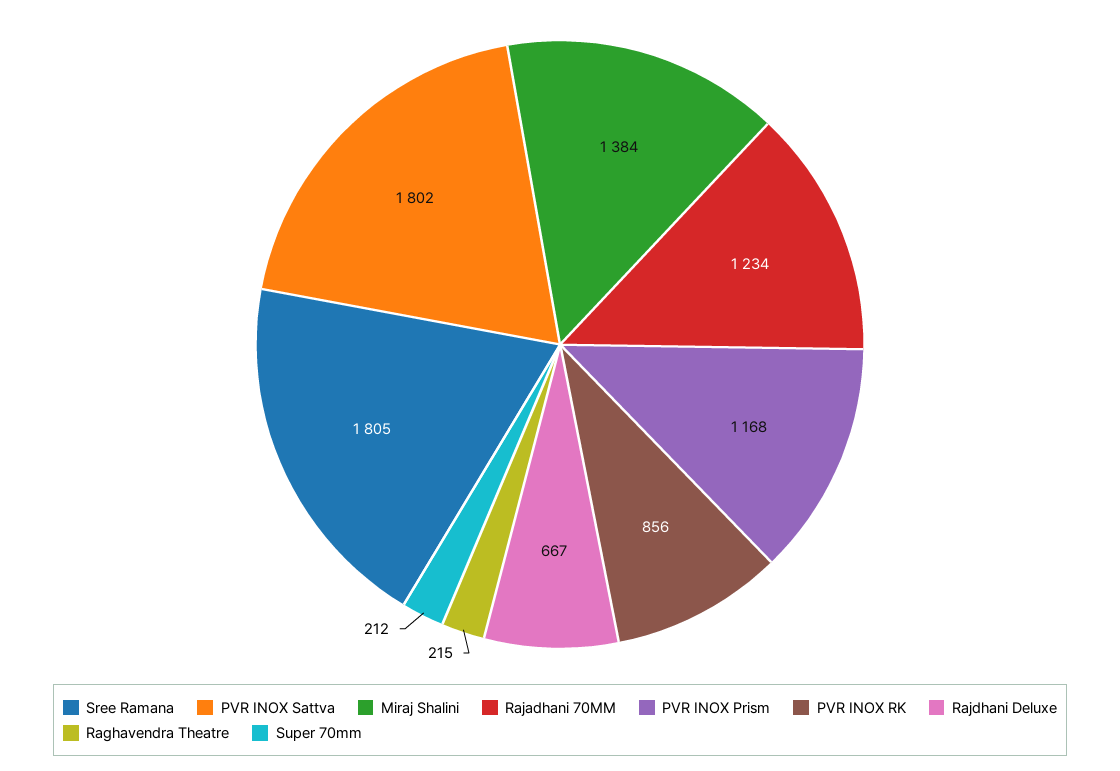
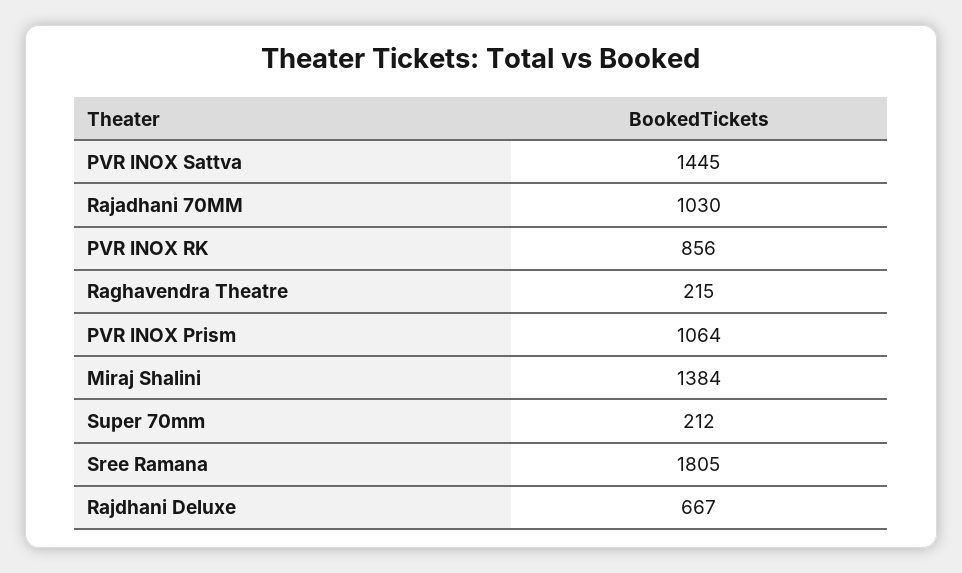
  {
    "Sree Ramana": 1805,
-   "PVR INOX Sattva": 1802,
+   "PVR INOX Sattva": 1445,
    "Miraj Shalini": 1384,
-   "Rajadhani 70MM": 1234,
+   "Rajadhani 70MM": 1030,
-   "PVR INOX Prism": 1168,
+   "PVR INOX Prism": 1064,
    "PVR INOX RK": 856,
    "Rajdhani Deluxe": 667,
    "Raghavendra Theatre": 215,
    "Super 70mm": 212
  }

